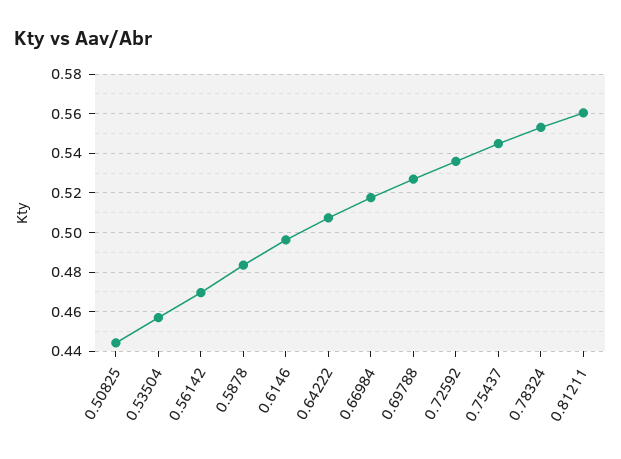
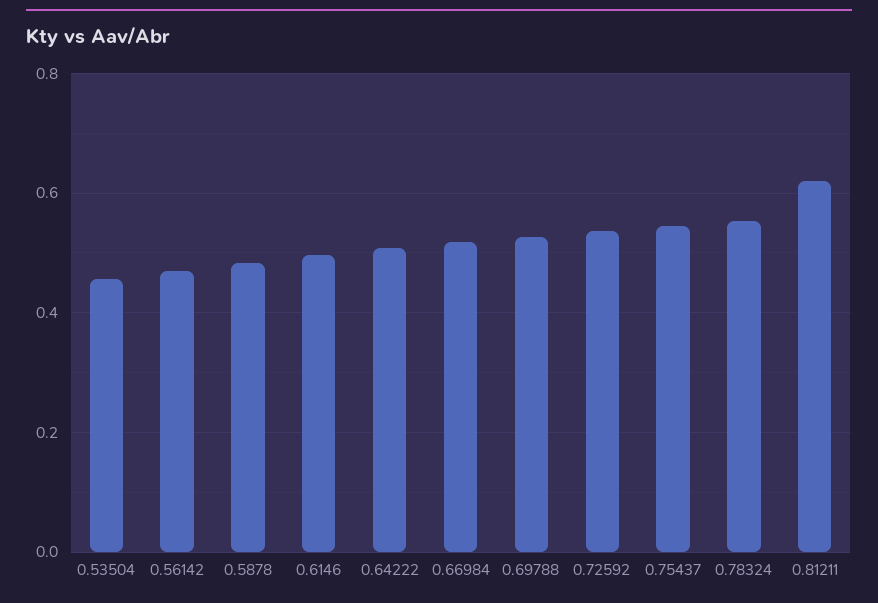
  {
-   "0.50825": 0.445,
    "0.53504": 0.455,
    "0.56142": 0.47,
    "0.5878": 0.485,
    "0.6146": 0.495,
    "0.64222": 0.505,
    "0.66984": 0.52,
    "0.69788": 0.525,
    "0.72592": 0.535,
    "0.75437": 0.545,
    "0.78324": 0.555,
-   "0.81211": 0.56
+   "0.81211": 0.62
  }

